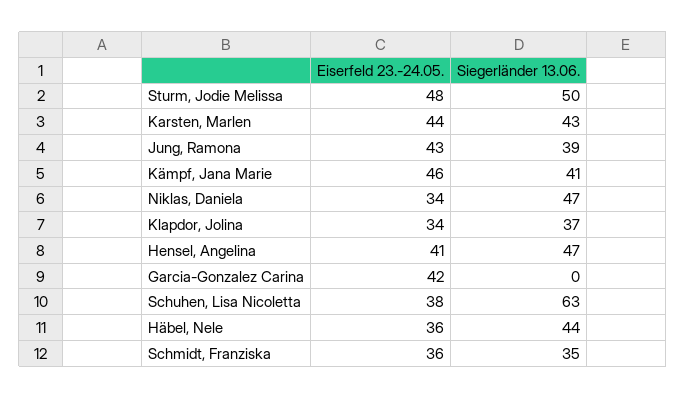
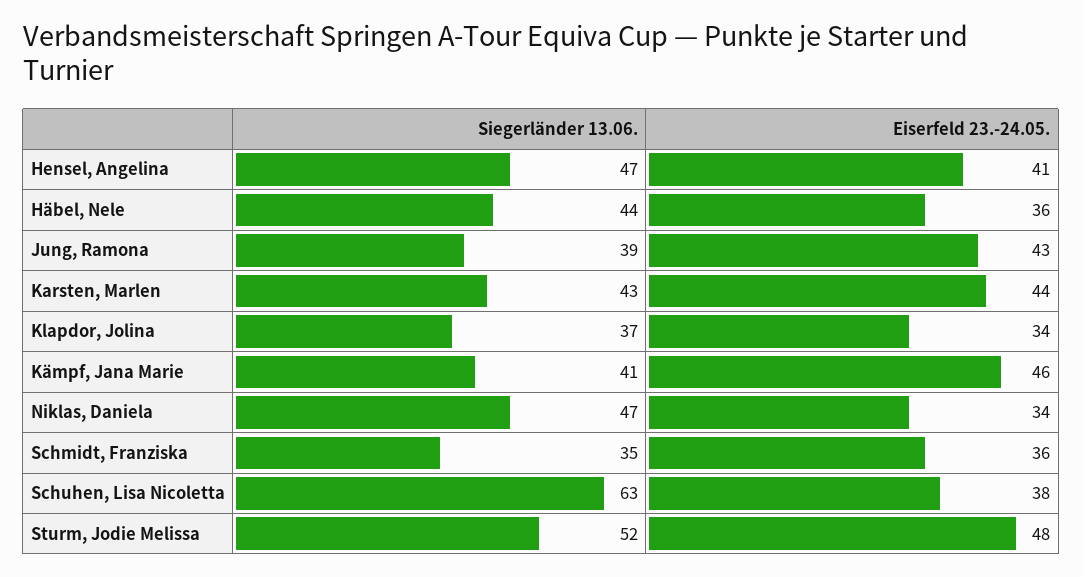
  {
    "Eiserfeld 23.-24.05.": {
      "Sturm, Jodie Melissa": 48,
      "Karsten, Marlen": 44,
      "Jung, Ramona": 43,
      "Kämpf, Jana Marie": 46,
      "Niklas, Daniela": 34,
      "Klapdor, Jolina": 34,
      "Hensel, Angelina": 41,
-     "Garcia-Gonzalez Carina": 42,
      "Schuhen, Lisa Nicoletta": 38,
      "Häbel, Nele": 36,
      "Schmidt, Franziska": 36
    },
    "Siegerländer 13.06.": {
-     "Sturm, Jodie Melissa": 50,
+     "Sturm, Jodie Melissa": 52,
      "Karsten, Marlen": 43,
      "Jung, Ramona": 39,
      "Kämpf, Jana Marie": 41,
      "Niklas, Daniela": 47,
      "Klapdor, Jolina": 37,
      "Hensel, Angelina": 47,
-     "Garcia-Gonzalez Carina": 0,
      "Schuhen, Lisa Nicoletta": 63,
      "Häbel, Nele": 44,
      "Schmidt, Franziska": 35
    }
  }

